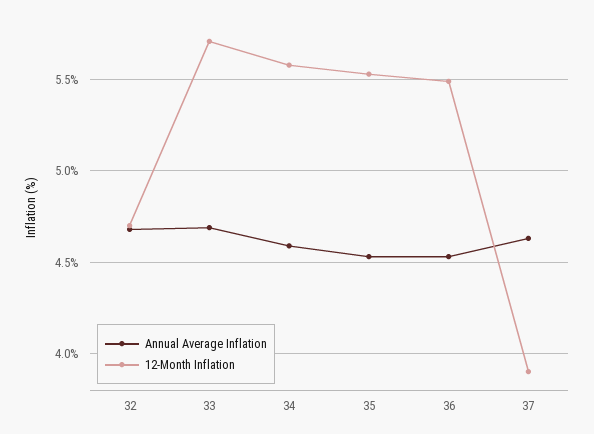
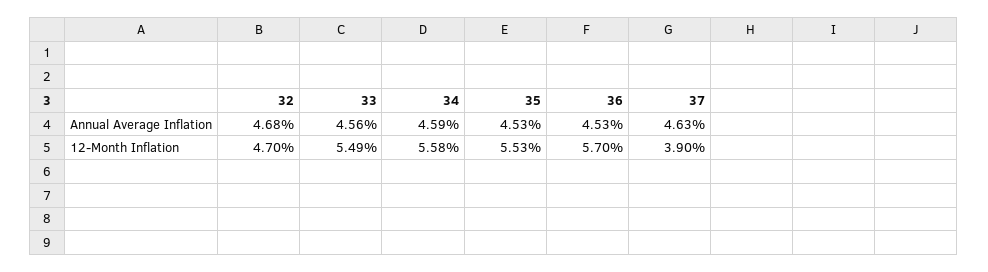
  {
    "Annual Average Inflation": {
      "32": 4.68,
-     "33": 4.7,
+     "33": 4.56,
      "34": 4.59,
      "35": 4.53,
      "36": 4.53,
      "37": 4.63
    },
    "12-Month Inflation": {
      "32": 4.7,
-     "33": 5.7,
+     "33": 5.49,
      "34": 5.58,
      "35": 5.53,
-     "36": 5.5,
+     "36": 5.7,
      "37": 3.9
    }
  }

